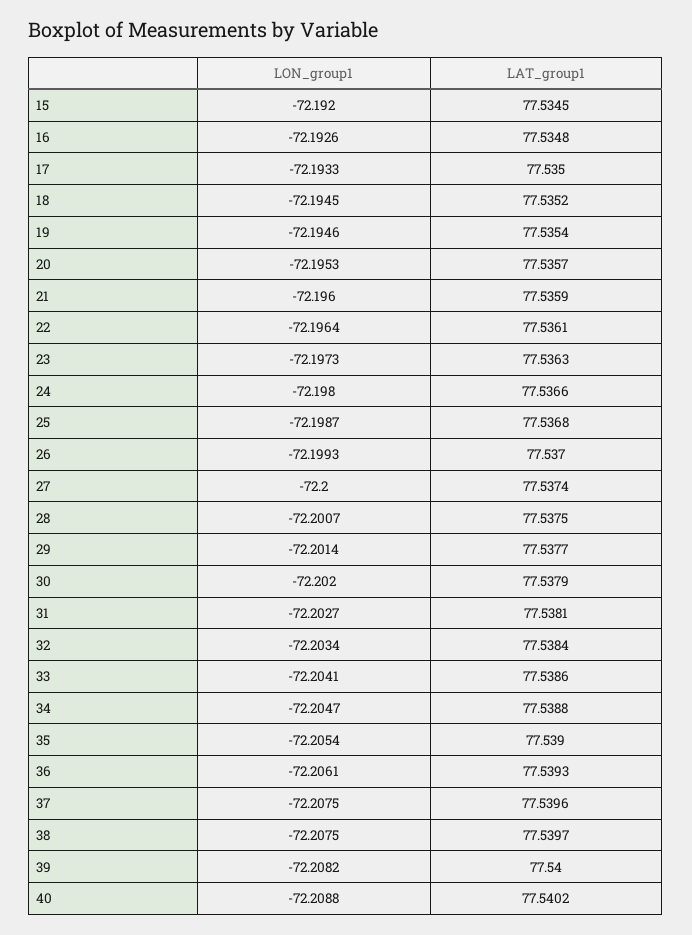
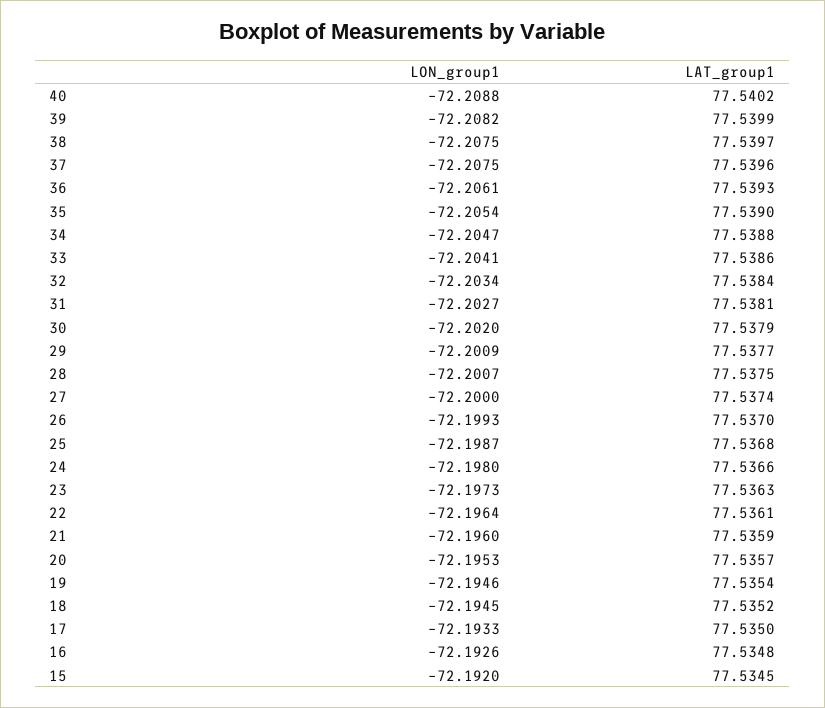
  {
    "LON_group1": {
      "15": -72.192,
      "16": -72.1926,
      "17": -72.1933,
      "18": -72.1945,
      "19": -72.1946,
      "20": -72.1953,
      "21": -72.196,
      "22": -72.1964,
      "23": -72.1973,
      "24": -72.198,
      "25": -72.1987,
      "26": -72.1993,
      "27": -72.2,
      "28": -72.2007,
-     "29": -72.2014,
+     "29": -72.2009,
      "30": -72.202,
      "31": -72.2027,
      "32": -72.2034,
      "33": -72.2041,
      "34": -72.2047,
      "35": -72.2054,
      "36": -72.2061,
      "37": -72.2075,
      "38": -72.2075,
      "39": -72.2082,
      "40": -72.2088
    },
    "LAT_group1": {
      "15": 77.5345,
      "16": 77.5348,
      "17": 77.535,
      "18": 77.5352,
      "19": 77.5354,
      "20": 77.5357,
      "21": 77.5359,
      "22": 77.5361,
      "23": 77.5363,
      "24": 77.5366,
      "25": 77.5368,
      "26": 77.537,
      "27": 77.5374,
      "28": 77.5375,
      "29": 77.5377,
      "30": 77.5379,
      "31": 77.5381,
      "32": 77.5384,
      "33": 77.5386,
      "34": 77.5388,
      "35": 77.539,
      "36": 77.5393,
      "37": 77.5396,
      "38": 77.5397,
-     "39": 77.54,
+     "39": 77.5399,
      "40": 77.5402
    }
  }

